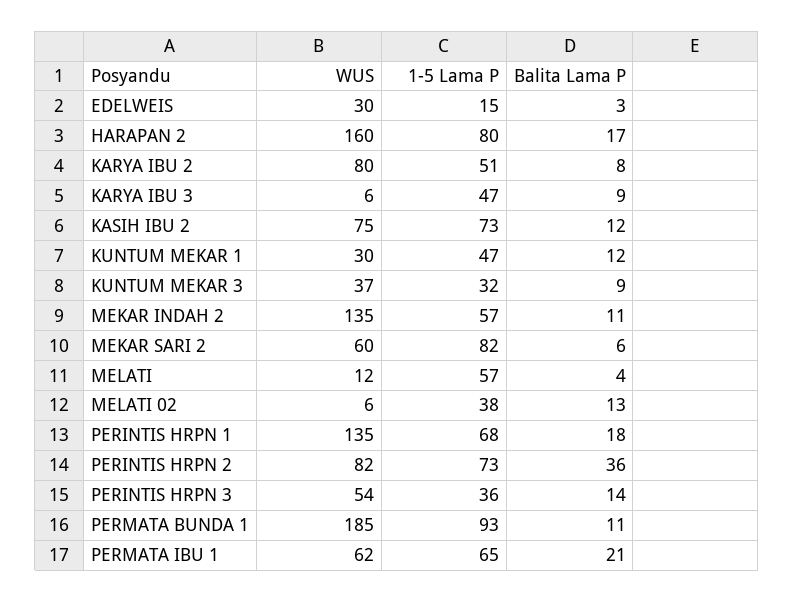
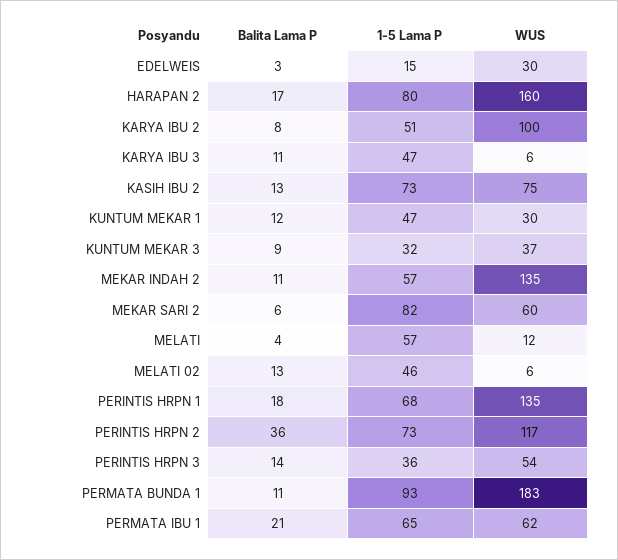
  {
    "WUS": {
      "EDELWEIS": 30,
      "HARAPAN 2": 160,
-     "KARYA IBU 2": 80,
+     "KARYA IBU 2": 100,
      "KARYA IBU 3": 6,
      "KASIH IBU 2": 75,
      "KUNTUM MEKAR 1": 30,
      "KUNTUM MEKAR 3": 37,
      "MEKAR INDAH 2": 135,
      "MEKAR SARI 2": 60,
      "MELATI": 12,
      "MELATI 02": 6,
      "PERINTIS HRPN 1": 135,
-     "PERINTIS HRPN 2": 82,
+     "PERINTIS HRPN 2": 117,
      "PERINTIS HRPN 3": 54,
-     "PERMATA BUNDA 1": 185,
+     "PERMATA BUNDA 1": 183,
      "PERMATA IBU 1": 62
    },
    "1-5 Lama P": {
      "EDELWEIS": 15,
      "HARAPAN 2": 80,
      "KARYA IBU 2": 51,
      "KARYA IBU 3": 47,
      "KASIH IBU 2": 73,
      "KUNTUM MEKAR 1": 47,
      "KUNTUM MEKAR 3": 32,
      "MEKAR INDAH 2": 57,
      "MEKAR SARI 2": 82,
      "MELATI": 57,
-     "MELATI 02": 38,
+     "MELATI 02": 46,
      "PERINTIS HRPN 1": 68,
      "PERINTIS HRPN 2": 73,
      "PERINTIS HRPN 3": 36,
      "PERMATA BUNDA 1": 93,
      "PERMATA IBU 1": 65
    },
    "Balita Lama P": {
      "EDELWEIS": 3,
      "HARAPAN 2": 17,
      "KARYA IBU 2": 8,
-     "KARYA IBU 3": 9,
+     "KARYA IBU 3": 11,
-     "KASIH IBU 2": 12,
+     "KASIH IBU 2": 13,
      "KUNTUM MEKAR 1": 12,
      "KUNTUM MEKAR 3": 9,
      "MEKAR INDAH 2": 11,
      "MEKAR SARI 2": 6,
      "MELATI": 4,
      "MELATI 02": 13,
      "PERINTIS HRPN 1": 18,
      "PERINTIS HRPN 2": 36,
      "PERINTIS HRPN 3": 14,
      "PERMATA BUNDA 1": 11,
      "PERMATA IBU 1": 21
    }
  }

